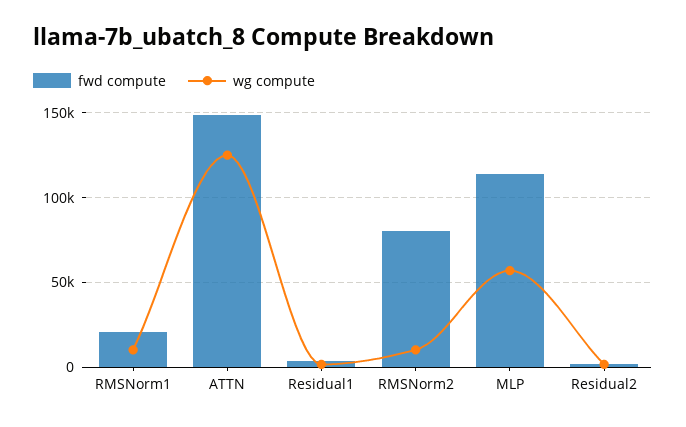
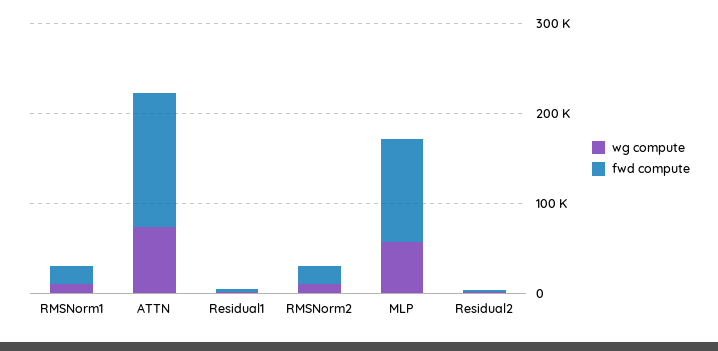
  {
    "fwd compute": {
      "RMSNorm1": 20000,
      "ATTN": 150000,
      "Residual1": 5000,
-     "RMSNorm2": 80000,
+     "RMSNorm2": 20000,
      "MLP": 115000,
      "Residual2": 0
    },
    "wg compute": {
      "RMSNorm1": 10000,
-     "ATTN": 125000,
+     "ATTN": 80000,
      "Residual1": 0,
      "RMSNorm2": 10000,
      "MLP": 55000,
      "Residual2": 0
    }
  }

